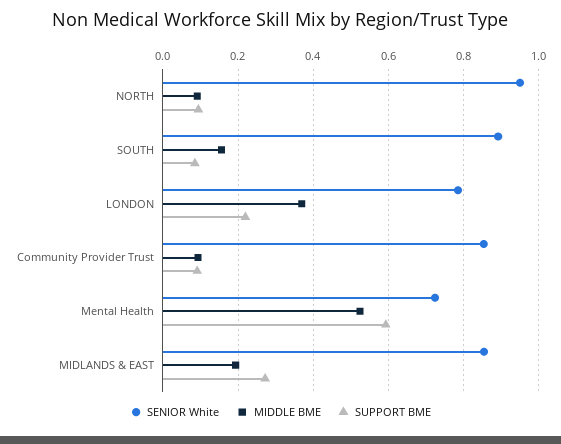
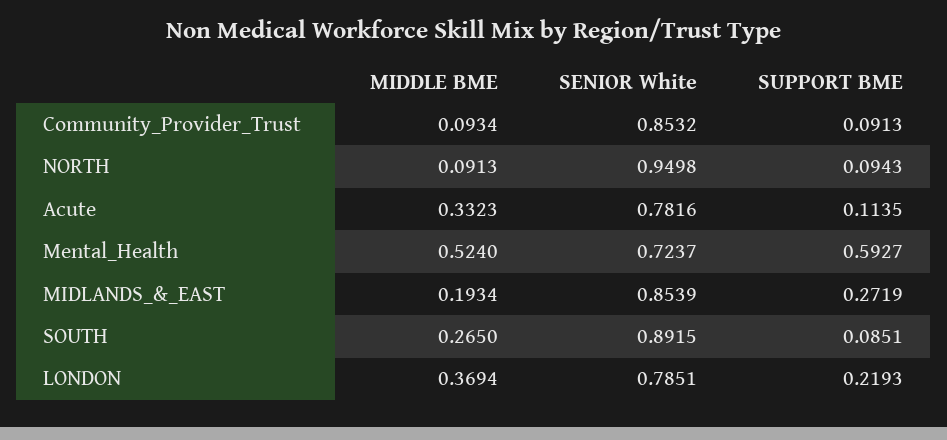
  {
    "SENIOR White": {
      "NORTH": 0.9498,
      "SOUTH": 0.8915,
      "LONDON": 0.7851,
      "Community Provider Trust": 0.8532,
      "Mental Health": 0.7237,
-     "MIDLANDS & EAST": 0.8539
+     "MIDLANDS & EAST": 0.8539,
+     "Acute": 0.7816
    },
    "MIDDLE BME": {
      "NORTH": 0.0913,
-     "SOUTH": 0.16,
+     "SOUTH": 0.265,
      "LONDON": 0.3694,
      "Community Provider Trust": 0.0934,
      "Mental Health": 0.524,
-     "MIDLANDS & EAST": 0.1934
+     "MIDLANDS & EAST": 0.1934,
+     "Acute": 0.3323
    },
    "SUPPORT BME": {
      "NORTH": 0.0943,
      "SOUTH": 0.0851,
      "LONDON": 0.2193,
      "Community Provider Trust": 0.0913,
      "Mental Health": 0.5927,
-     "MIDLANDS & EAST": 0.2719
+     "MIDLANDS & EAST": 0.2719,
+     "Acute": 0.1135
    }
  }

